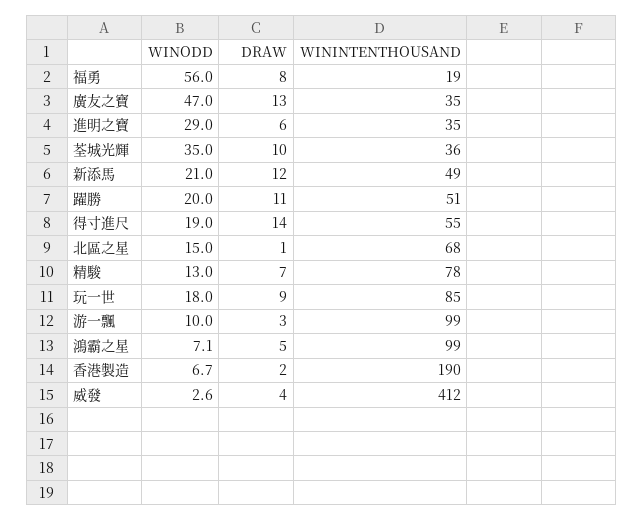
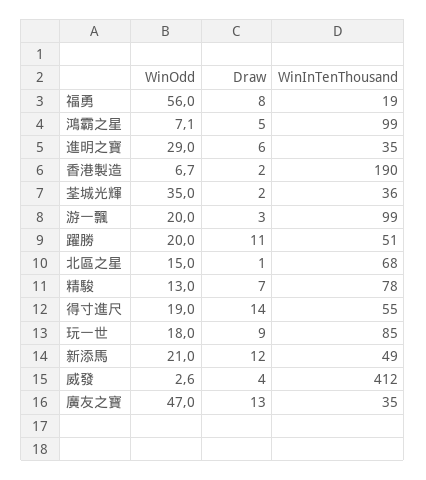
  {
    "WINODD": {
      "福勇": 56,
      "廣友之寶": 47,
      "進明之寶": 29,
      "荃城光輝": 35,
      "新添馬": 21,
      "躍勝": 20,
      "得寸進尺": 19,
      "北區之星": 15,
      "精駿": 13,
      "玩一世": 18,
-     "游一飄": 10,
+     "游一飄": 20,
      "鴻霸之星": 7.1,
      "香港製造": 6.7,
      "威發": 2.6
    },
    "DRAW": {
      "福勇": 8,
      "廣友之寶": 13,
      "進明之寶": 6,
-     "荃城光輝": 10,
+     "荃城光輝": 2,
      "新添馬": 12,
      "躍勝": 11,
      "得寸進尺": 14,
      "北區之星": 1,
      "精駿": 7,
      "玩一世": 9,
      "游一飄": 3,
      "鴻霸之星": 5,
      "香港製造": 2,
      "威發": 4
    },
    "WININTENTHOUSAND": {
      "福勇": 19,
      "廣友之寶": 35,
      "進明之寶": 35,
      "荃城光輝": 36,
      "新添馬": 49,
      "躍勝": 51,
      "得寸進尺": 55,
      "北區之星": 68,
      "精駿": 78,
      "玩一世": 85,
      "游一飄": 99,
      "鴻霸之星": 99,
      "香港製造": 190,
      "威發": 412
    }
  }

